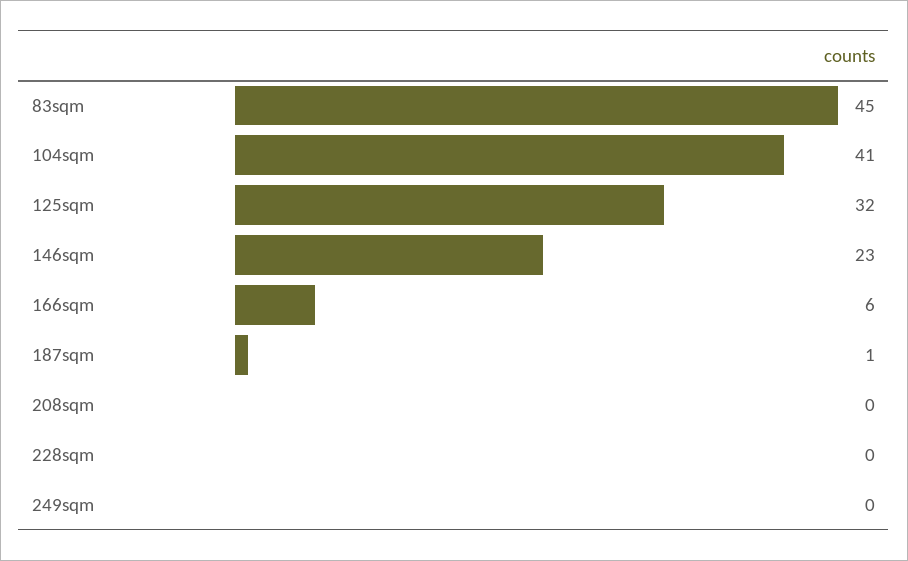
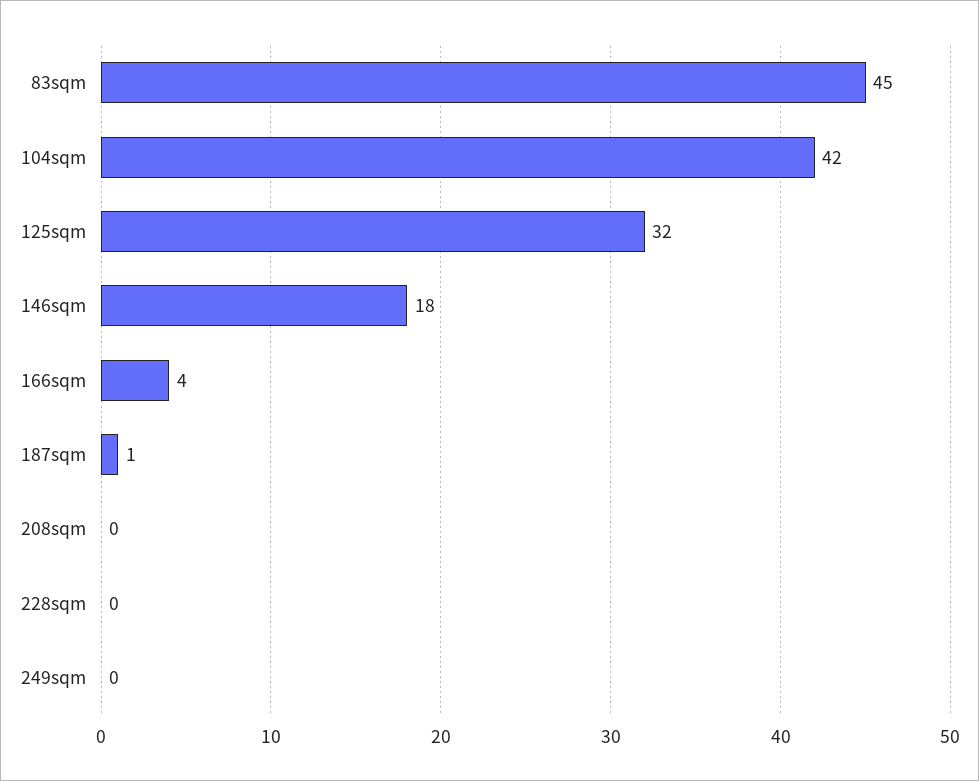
  {
    "83sqm": 45,
-   "104sqm": 41,
+   "104sqm": 42,
    "125sqm": 32,
-   "146sqm": 23,
+   "146sqm": 18,
-   "166sqm": 6,
+   "166sqm": 4,
    "187sqm": 1,
    "208sqm": 0,
    "228sqm": 0,
    "249sqm": 0
  }

